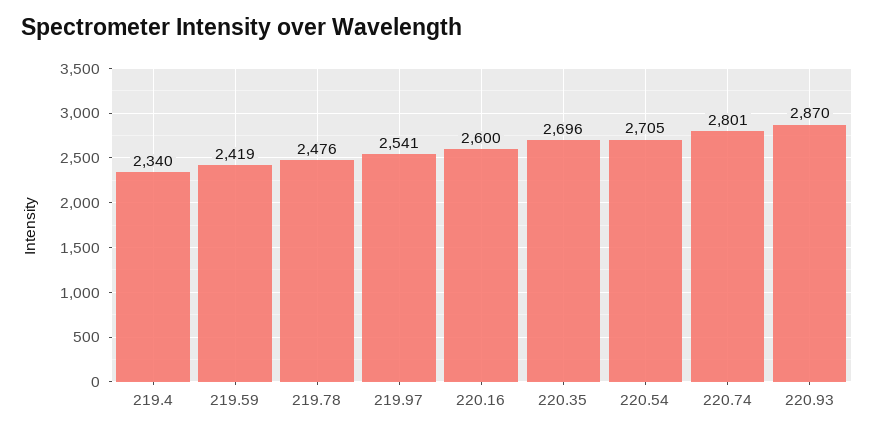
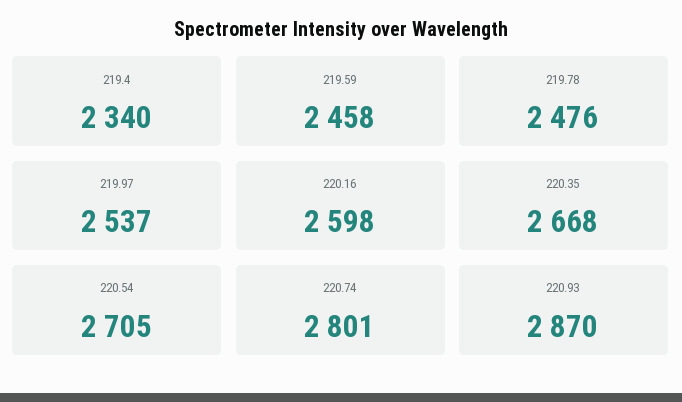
  {
    "219.4": 2340,
-   "219.59": 2419,
+   "219.59": 2458,
    "219.78": 2476,
-   "219.97": 2541,
+   "219.97": 2537,
-   "220.16": 2600,
+   "220.16": 2598,
-   "220.35": 2696,
+   "220.35": 2668,
    "220.54": 2705,
    "220.74": 2801,
    "220.93": 2870
  }

